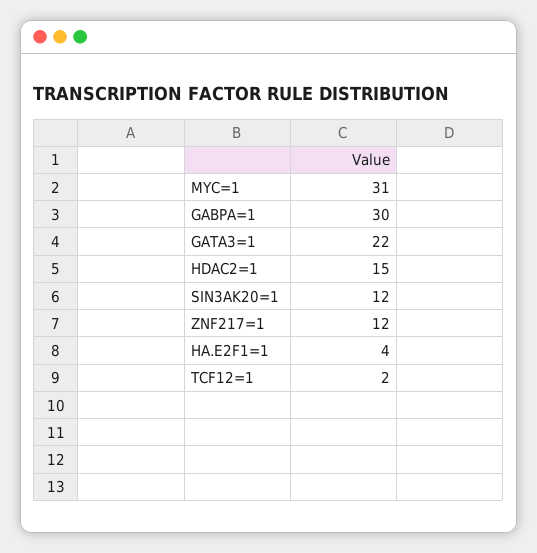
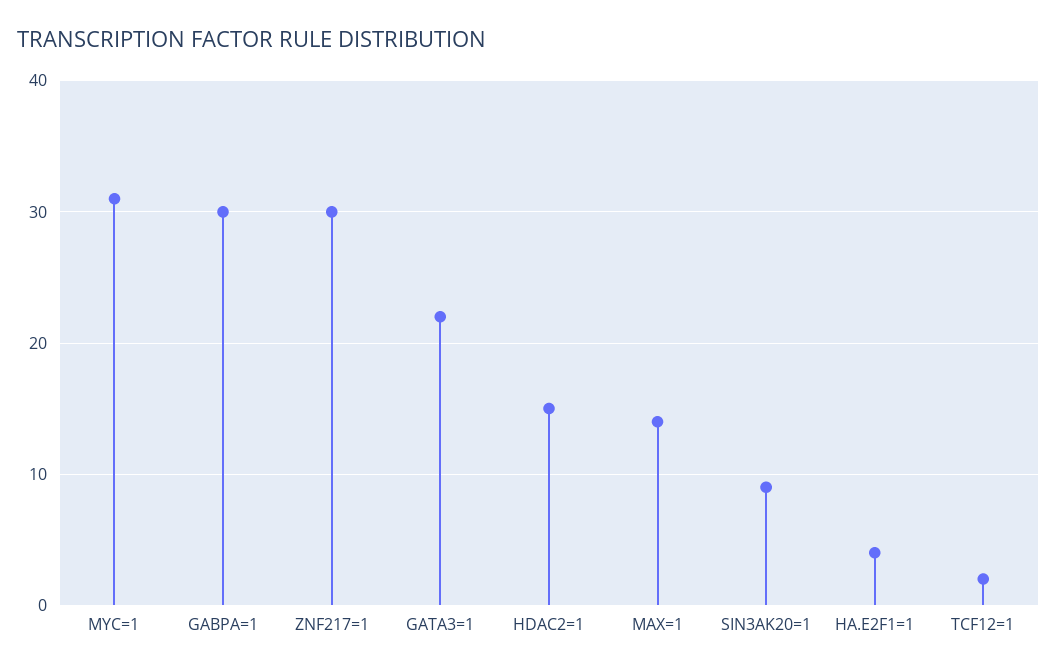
  {
    "MYC=1": 31,
    "GABPA=1": 30,
    "GATA3=1": 22,
    "HDAC2=1": 15,
-   "SIN3AK20=1": 12,
+   "SIN3AK20=1": 9,
-   "ZNF217=1": 12,
+   "ZNF217=1": 30,
    "HA.E2F1=1": 4,
-   "TCF12=1": 2
+   "TCF12=1": 2,
+   "MAX=1": 14
  }

